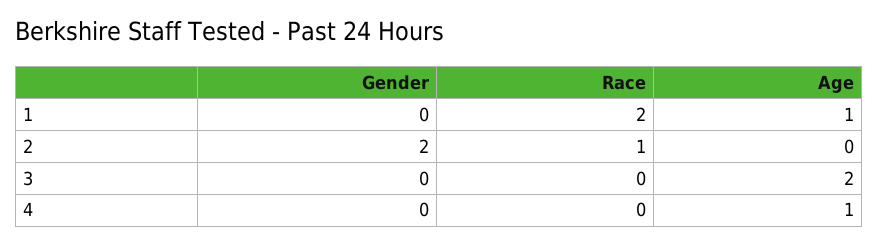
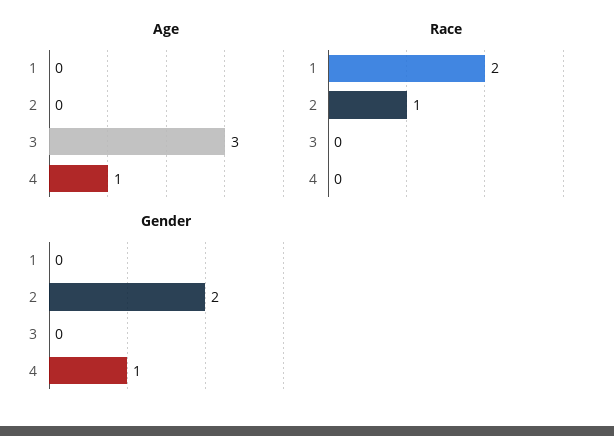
  {
    "Gender": {
      "1": 0,
      "2": 2,
      "3": 0,
-     "4": 0
+     "4": 1
    },
    "Race": {
      "1": 2,
      "2": 1,
      "3": 0,
      "4": 0
    },
    "Age": {
-     "1": 1,
+     "1": 0,
      "2": 0,
-     "3": 2,
+     "3": 3,
      "4": 1
    }
  }

